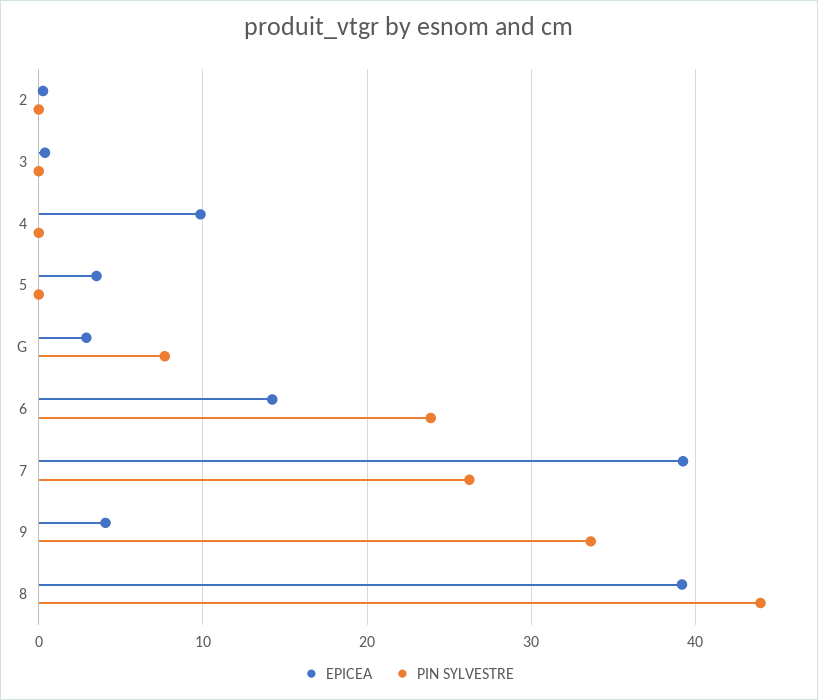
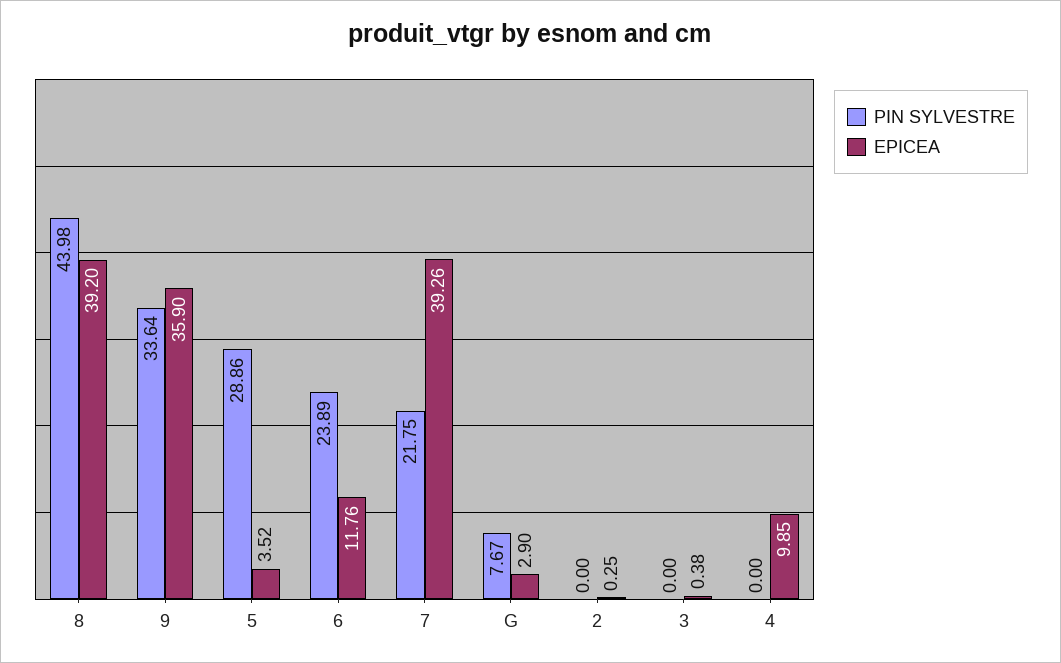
  {
    "EPICEA": {
      "2": 0.25,
      "3": 0.38,
      "4": 9.85,
      "5": 3.52,
      "G": 2.9,
-     "6": 14,
+     "6": 11.76,
      "7": 39.26,
-     "9": 4,
+     "9": 35.9,
      "8": 39.2
    },
    "PIN SYLVESTRE": {
      "2": 0,
      "3": 0,
      "4": 0,
-     "5": 0,
+     "5": 28.86,
      "G": 7.67,
      "6": 23.89,
-     "7": 26,
+     "7": 21.75,
      "9": 33.64,
      "8": 43.98
    }
  }

